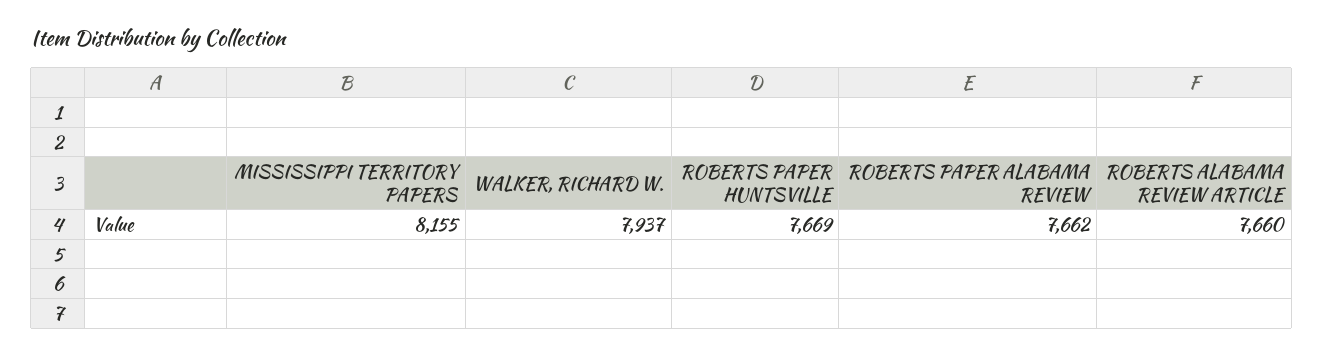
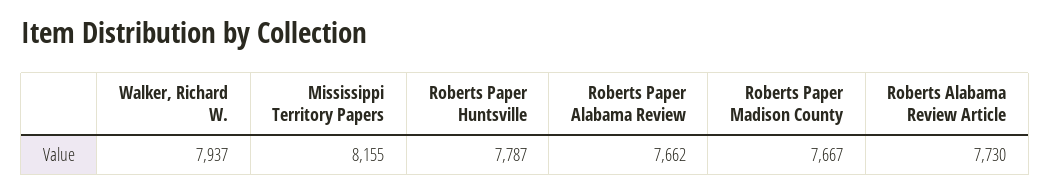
  {
    "MISSISSIPPI TERRITORY PAPERS": 8155,
    "WALKER, RICHARD W.": 7937,
-   "ROBERTS PAPER HUNTSVILLE": 7669,
+   "ROBERTS PAPER HUNTSVILLE": 7787,
    "ROBERTS PAPER ALABAMA REVIEW": 7662,
-   "ROBERTS ALABAMA REVIEW ARTICLE": 7660
+   "ROBERTS ALABAMA REVIEW ARTICLE": 7730,
+   "Roberts Paper Madison County": 7667
  }

